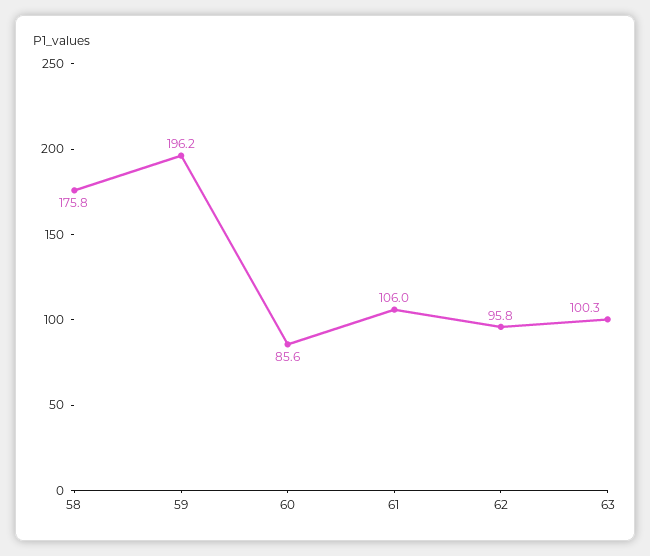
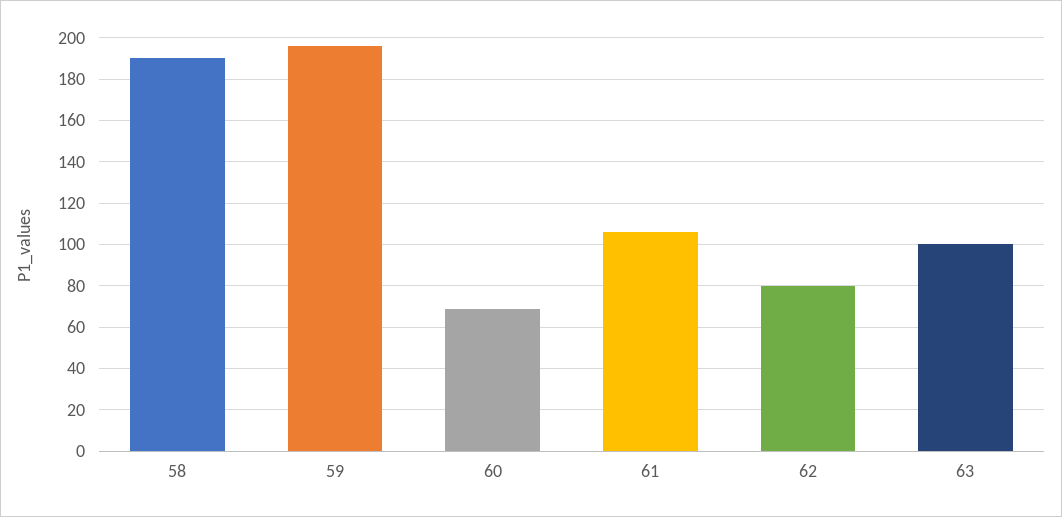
  {
-   "58": 175.8,
+   "58": 190,
    "59": 196.2,
-   "60": 85.6,
+   "60": 70,
    "61": 106,
-   "62": 95.8,
+   "62": 80,
    "63": 100.3
  }

